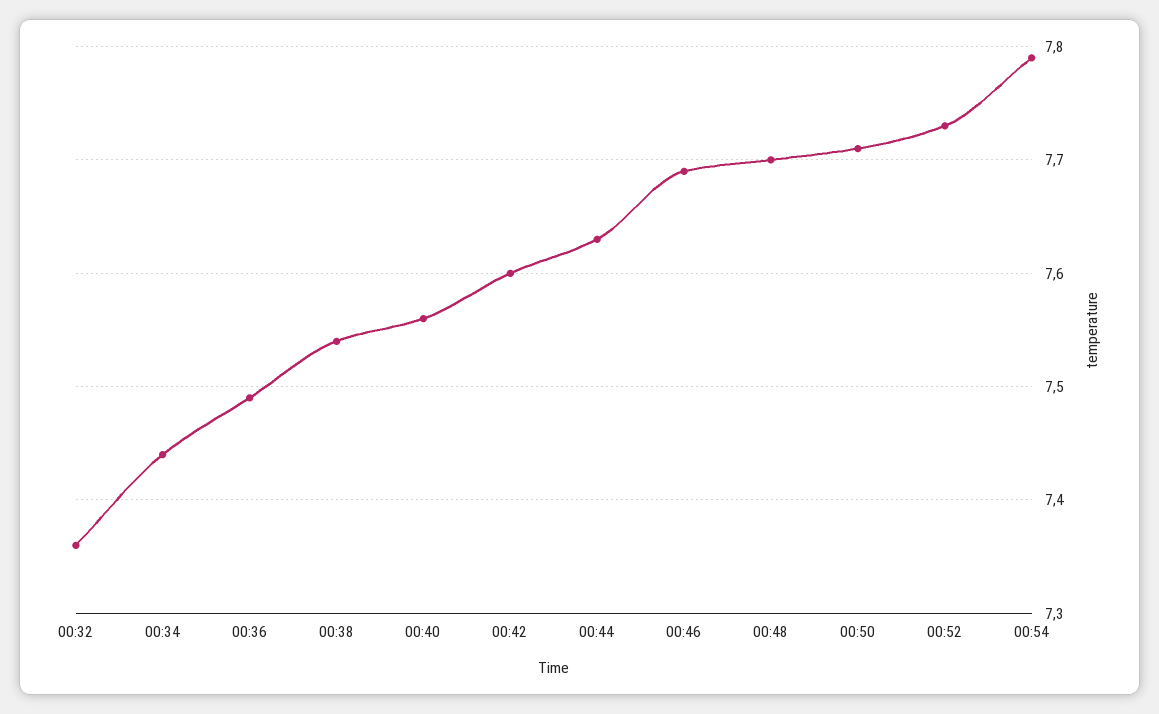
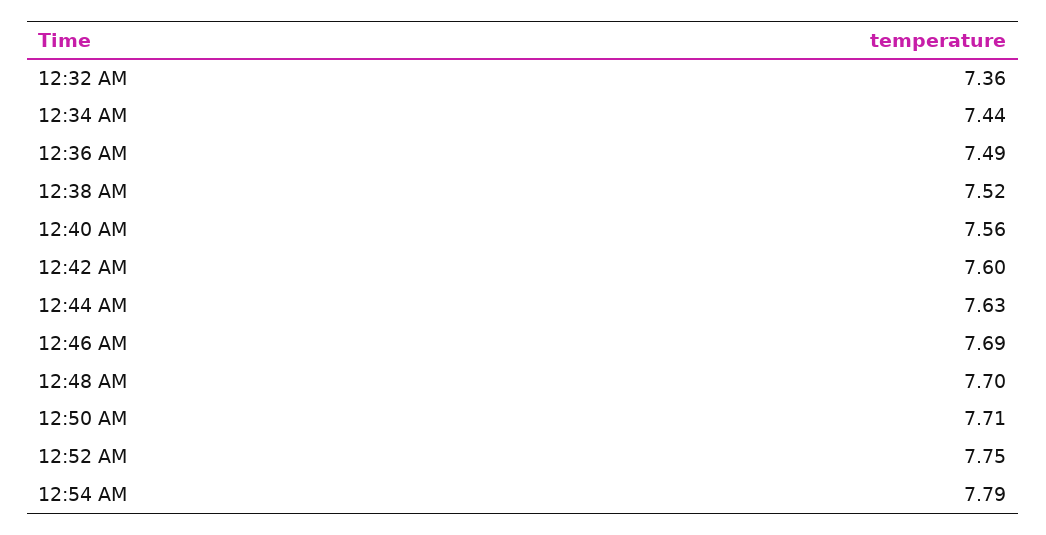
  {
    "00:32": 7.36,
    "00:34": 7.44,
    "00:36": 7.49,
-   "00:38": 7.54,
+   "00:38": 7.52,
    "00:40": 7.56,
    "00:42": 7.6,
    "00:44": 7.63,
    "00:46": 7.69,
    "00:48": 7.7,
    "00:50": 7.71,
-   "00:52": 7.73,
+   "00:52": 7.75,
    "00:54": 7.79
  }

